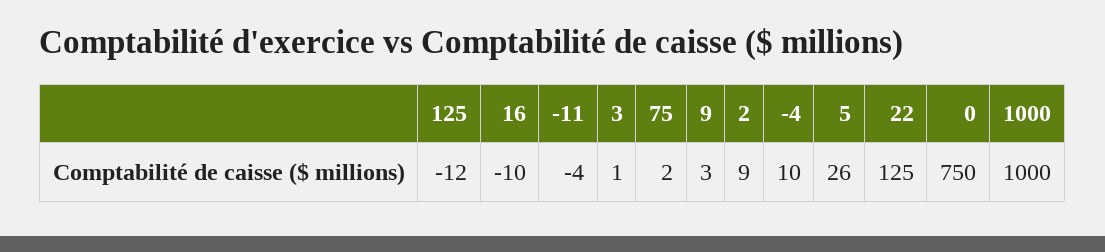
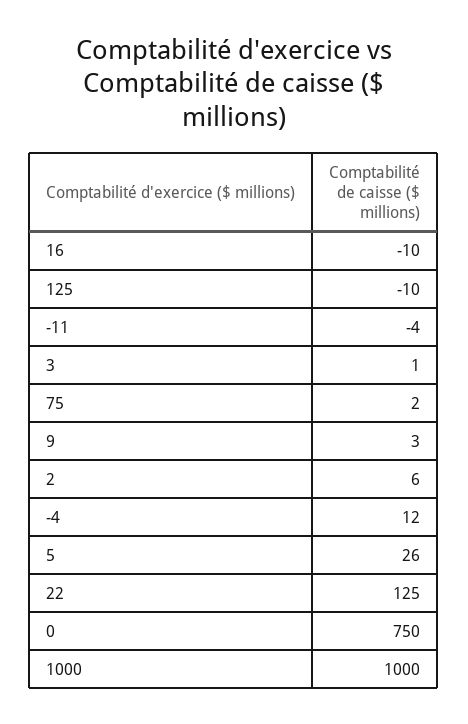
  {
-   "125": -12,
+   "125": -10,
    "16": -10,
    "-11": -4,
    "3": 1,
    "75": 2,
    "9": 3,
-   "2": 9,
+   "2": 6,
-   "-4": 10,
+   "-4": 12,
    "5": 26,
    "22": 125,
    "0": 750,
    "1000": 1000
  }

